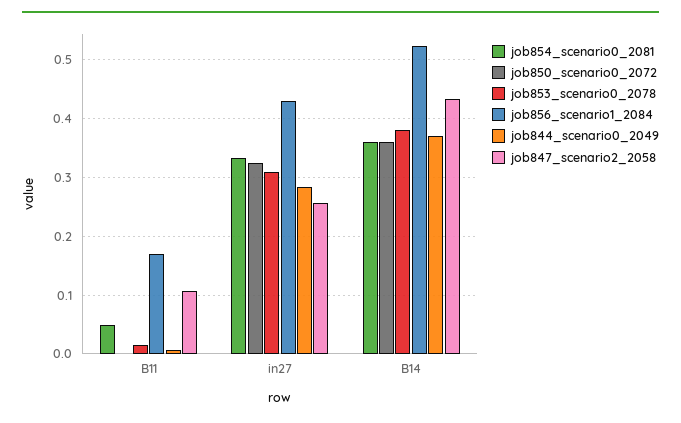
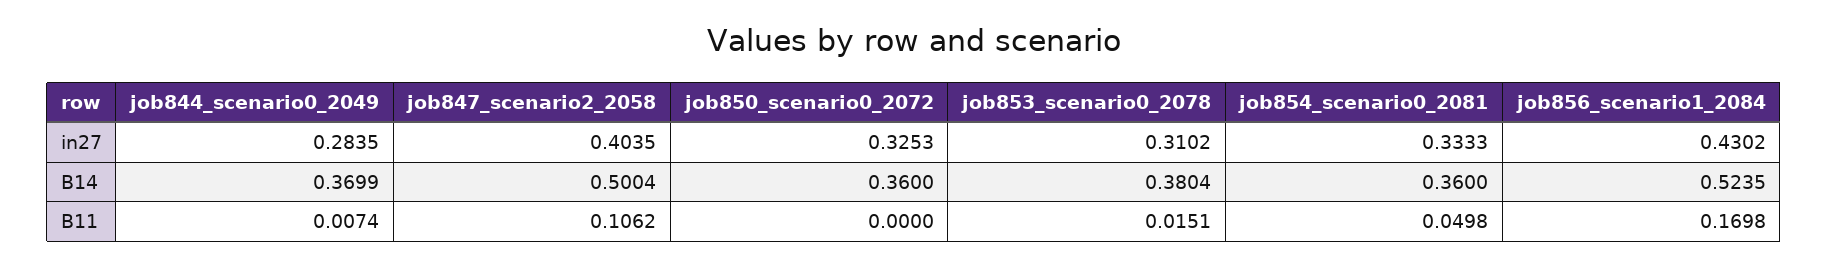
  {
    "job854_scenario0_2081": {
      "B11": 0.0498,
      "in27": 0.3333,
      "B14": 0.36
    },
    "job850_scenario0_2072": {
      "B11": 0,
      "in27": 0.3253,
      "B14": 0.36
    },
    "job853_scenario0_2078": {
      "B11": 0.0151,
      "in27": 0.3102,
      "B14": 0.3804
    },
    "job856_scenario1_2084": {
      "B11": 0.1698,
      "in27": 0.4302,
      "B14": 0.5235
    },
    "job844_scenario0_2049": {
      "B11": 0.0074,
      "in27": 0.2835,
      "B14": 0.3699
    },
    "job847_scenario2_2058": {
      "B11": 0.1062,
-     "in27": 0.26,
+     "in27": 0.4035,
-     "B14": 0.44
+     "B14": 0.5004
    }
  }

